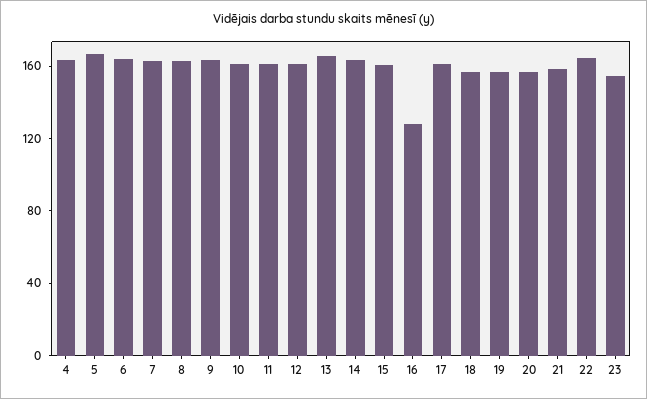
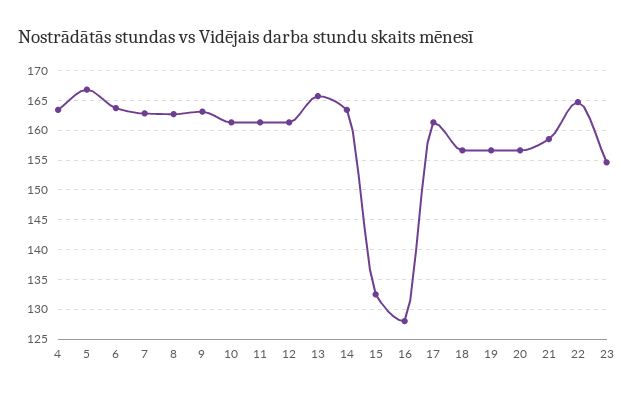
  {
    "4": 162.5,
    "5": 167.5,
    "6": 162.5,
    "7": 162.5,
    "8": 162.5,
    "9": 162.5,
    "10": 162.5,
    "11": 162.5,
    "12": 162.5,
    "13": 165,
    "14": 162.5,
-   "15": 160,
+   "15": 132.5,
    "16": 127.5,
    "17": 162.5,
    "18": 157.5,
    "19": 157.5,
    "20": 157.5,
    "21": 157.5,
    "22": 165,
    "23": 155
  }

